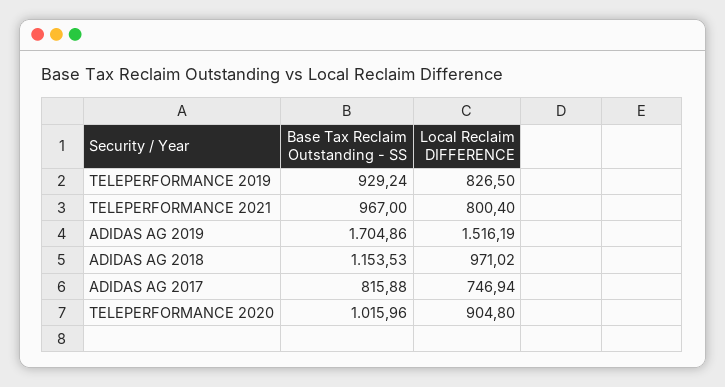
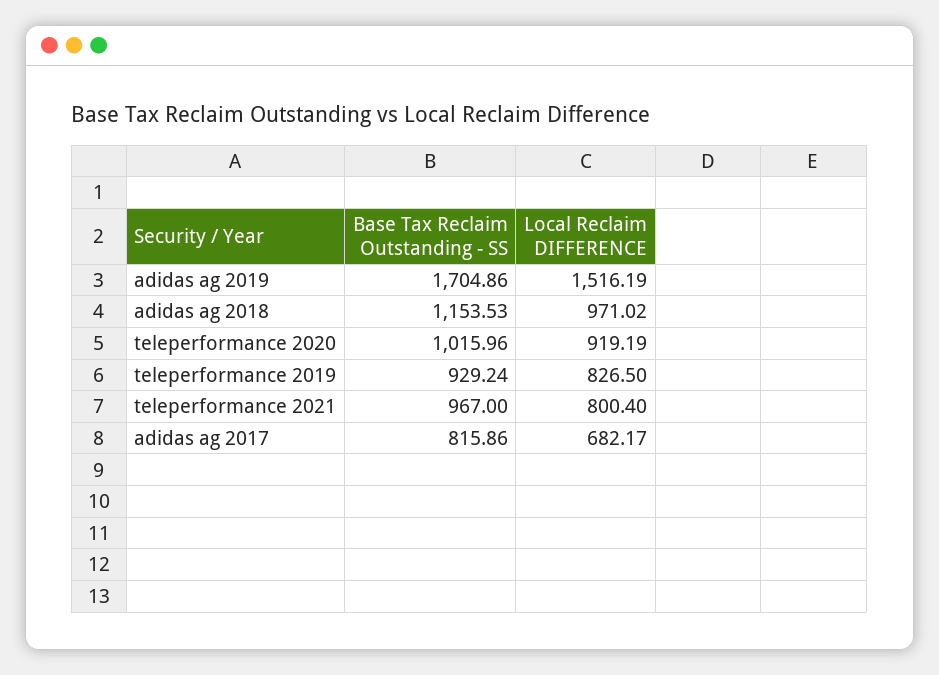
  {
    "Base Tax Reclaim Outstanding - SS": {
      "TELEPERFORMANCE 2019": 929.24,
      "TELEPERFORMANCE 2021": 967,
      "ADIDAS AG 2019": 1704.86,
      "ADIDAS AG 2018": 1153.53,
-     "ADIDAS AG 2017": 815.88,
+     "ADIDAS AG 2017": 815.86,
      "TELEPERFORMANCE 2020": 1015.96
    },
    "Local Reclaim DIFFERENCE": {
      "TELEPERFORMANCE 2019": 826.5,
      "TELEPERFORMANCE 2021": 800.4,
      "ADIDAS AG 2019": 1516.19,
      "ADIDAS AG 2018": 971.02,
-     "ADIDAS AG 2017": 746.94,
+     "ADIDAS AG 2017": 682.17,
-     "TELEPERFORMANCE 2020": 904.8
+     "TELEPERFORMANCE 2020": 919.19
    }
  }

